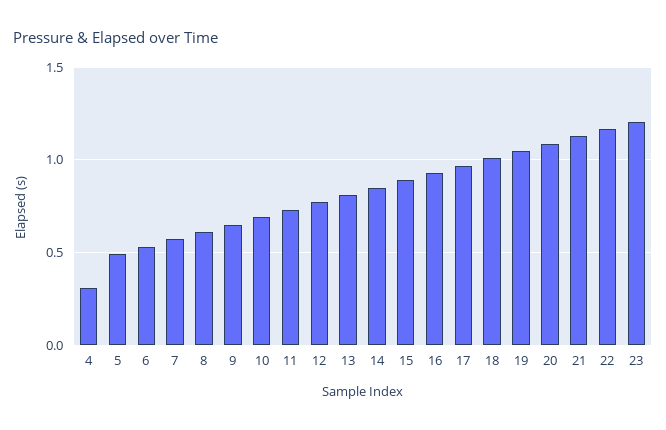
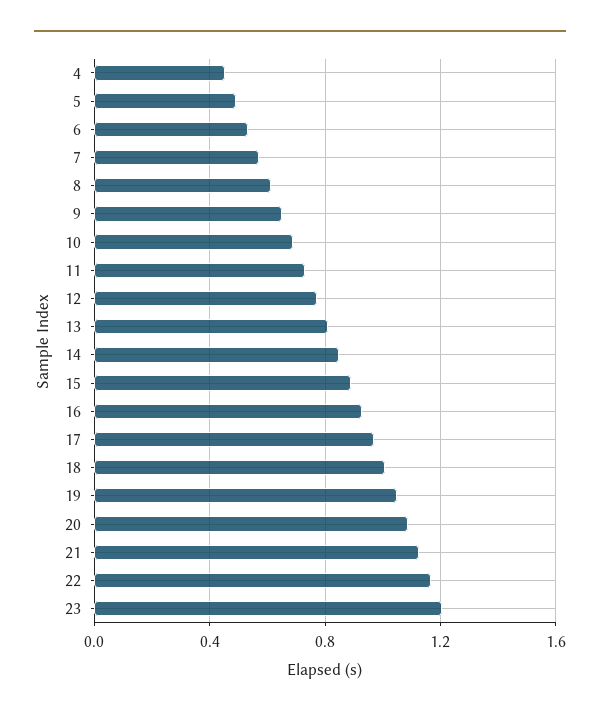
  {
-   "4": 0.3,
+   "4": 0.45,
    "5": 0.5,
    "6": 0.55,
    "7": 0.55,
    "8": 0.6,
    "9": 0.65,
    "10": 0.7,
    "11": 0.75,
    "12": 0.75,
    "13": 0.8,
    "14": 0.85,
    "15": 0.9,
    "16": 0.95,
    "17": 0.95,
    "18": 1,
    "19": 1.05,
    "20": 1.1,
    "21": 1.15,
    "22": 1.15,
    "23": 1.2
  }

